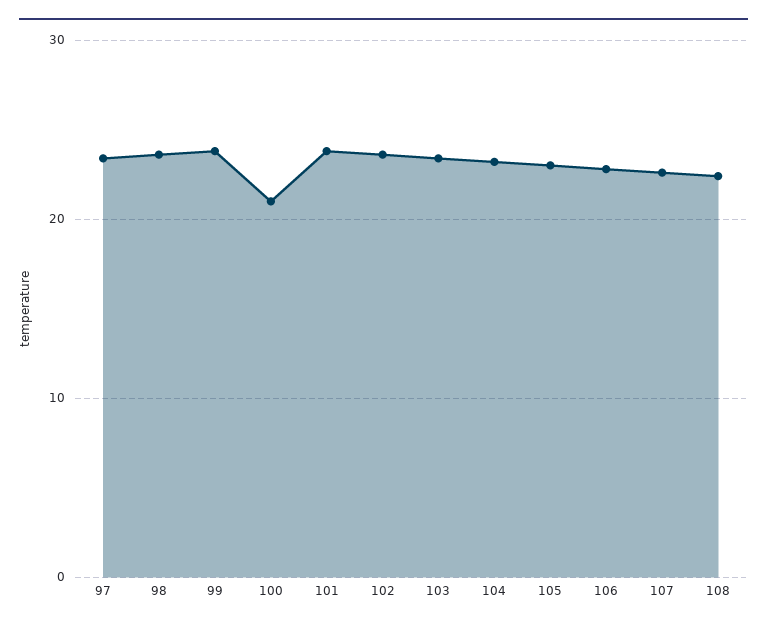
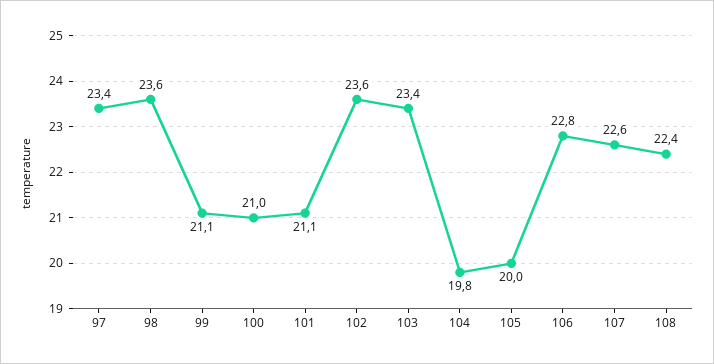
  {
    "97": 23.4,
    "98": 23.6,
-   "99": 24,
+   "99": 21.1,
    "100": 21,
-   "101": 24,
+   "101": 21.1,
    "102": 23.6,
    "103": 23.4,
-   "104": 23,
+   "104": 19.8,
-   "105": 23,
+   "105": 20,
    "106": 22.8,
    "107": 22.6,
    "108": 22.4
  }

